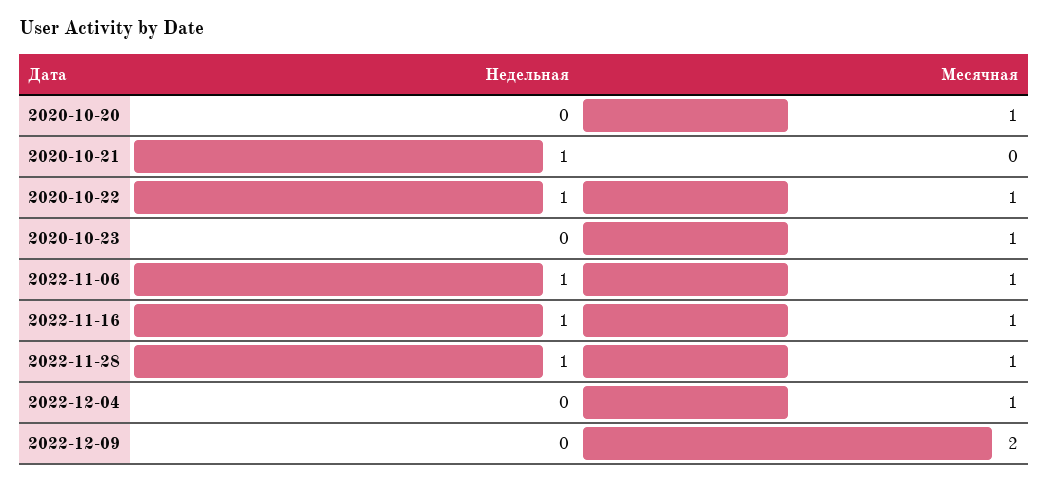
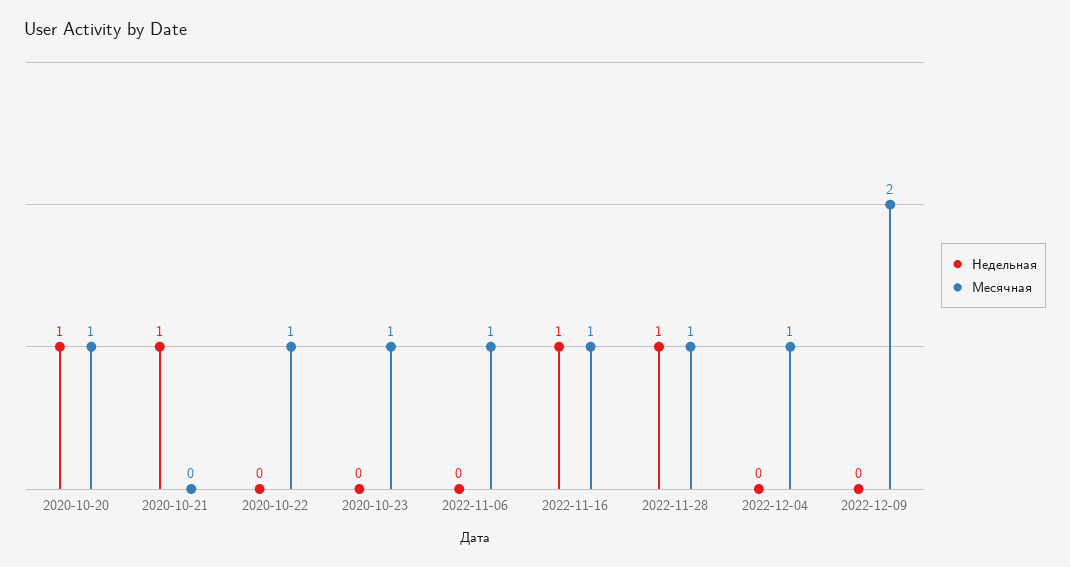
  {
    "Недельная": {
-     "2020-10-20": 0,
+     "2020-10-20": 1,
      "2020-10-21": 1,
-     "2020-10-22": 1,
+     "2020-10-22": 0,
      "2020-10-23": 0,
-     "2022-11-06": 1,
+     "2022-11-06": 0,
      "2022-11-16": 1,
      "2022-11-28": 1,
      "2022-12-04": 0,
      "2022-12-09": 0
    },
    "Месячная": {
      "2020-10-20": 1,
      "2020-10-21": 0,
      "2020-10-22": 1,
      "2020-10-23": 1,
      "2022-11-06": 1,
      "2022-11-16": 1,
      "2022-11-28": 1,
      "2022-12-04": 1,
      "2022-12-09": 2
    }
  }

